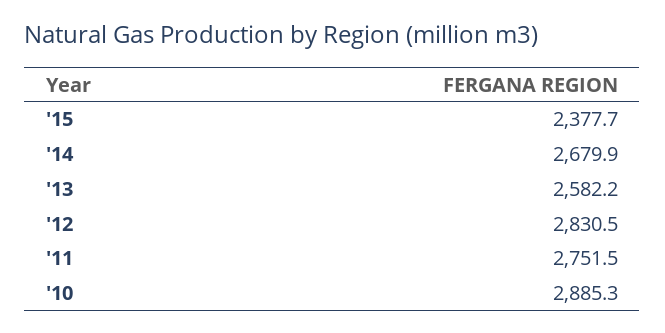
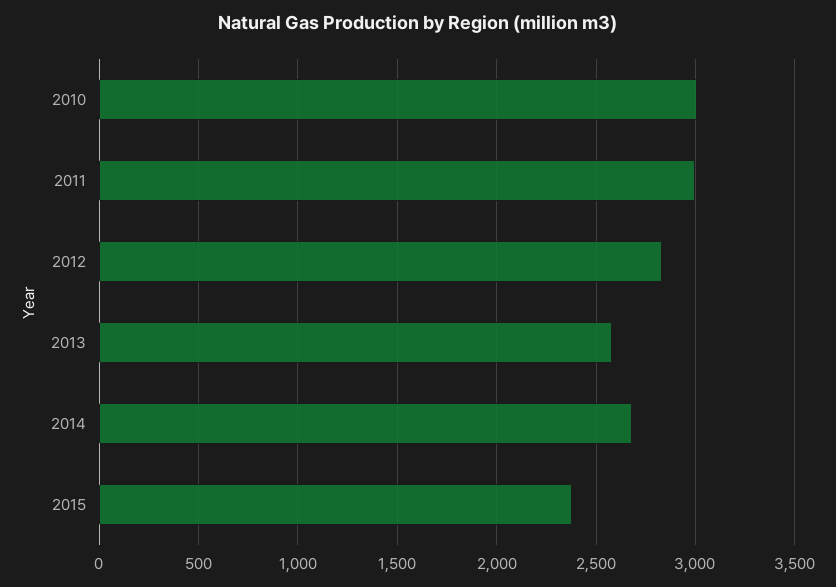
  {
    "'15": 2377.7,
    "'14": 2679.9,
    "'13": 2582.2,
    "'12": 2830.5,
-   "'11": 2751.5,
+   "'11": 3000,
-   "'10": 2885.3
+   "'10": 3000
  }

